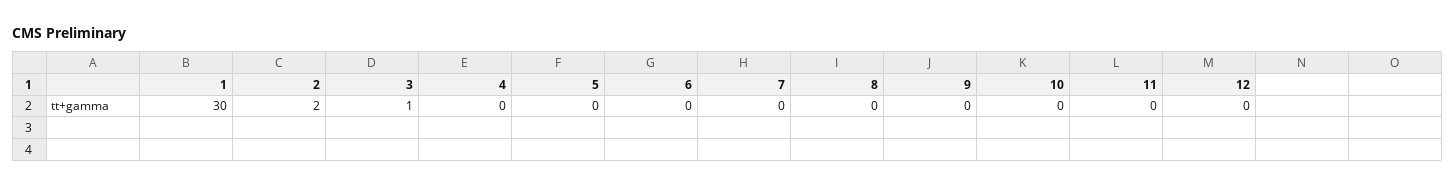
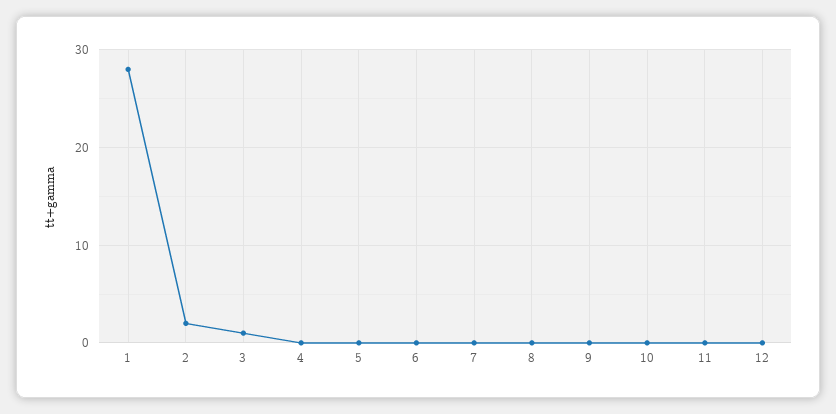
  {
-   "1": 30,
+   "1": 28,
    "2": 2,
    "3": 1,
    "4": 0,
    "5": 0,
    "6": 0,
    "7": 0,
    "8": 0,
    "9": 0,
    "10": 0,
    "11": 0,
    "12": 0
  }

